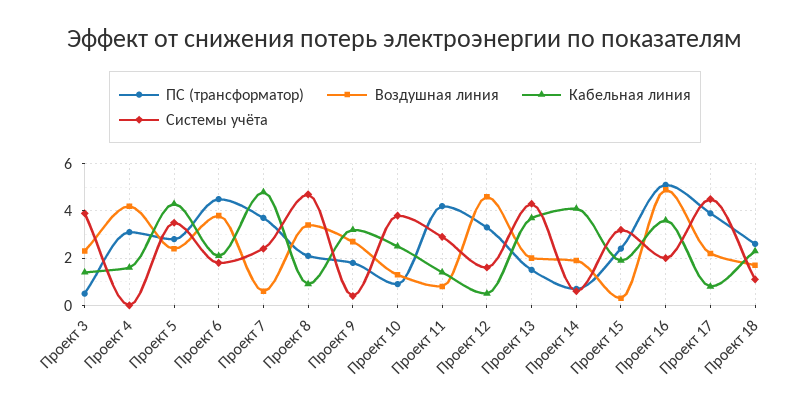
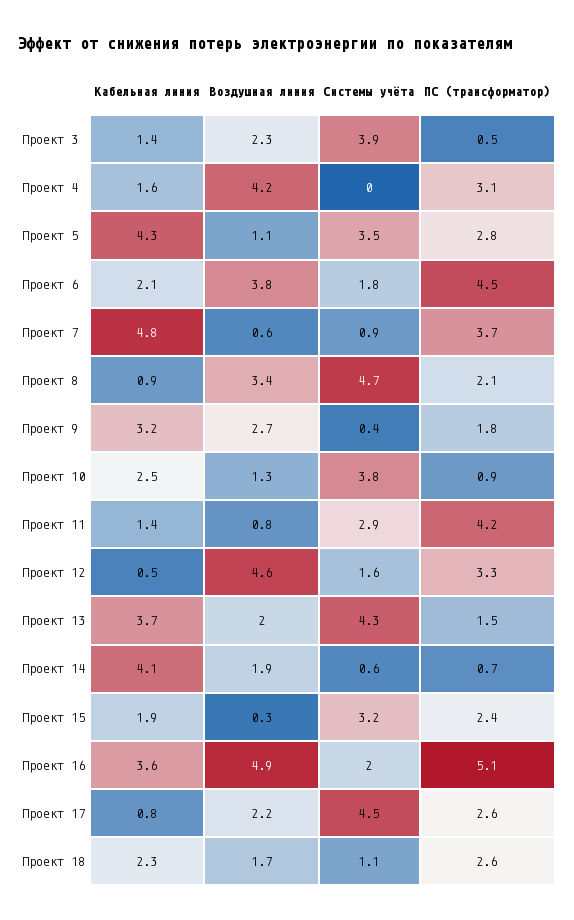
  {
    "ПС (трансформатор)": {
      "Проект 3": 0.5,
      "Проект 4": 3.1,
      "Проект 5": 2.8,
      "Проект 6": 4.5,
      "Проект 7": 3.7,
      "Проект 8": 2.1,
      "Проект 9": 1.8,
      "Проект 10": 0.9,
      "Проект 11": 4.2,
      "Проект 12": 3.3,
      "Проект 13": 1.5,
      "Проект 14": 0.7,
      "Проект 15": 2.4,
      "Проект 16": 5.1,
-     "Проект 17": 4,
+     "Проект 17": 2.6,
      "Проект 18": 2.6
    },
    "Воздушная линия": {
      "Проект 3": 2.3,
      "Проект 4": 4.2,
-     "Проект 5": 2.5,
+     "Проект 5": 1.1,
      "Проект 6": 3.8,
      "Проект 7": 0.6,
      "Проект 8": 3.4,
      "Проект 9": 2.7,
      "Проект 10": 1.3,
      "Проект 11": 0.8,
      "Проект 12": 4.6,
      "Проект 13": 2,
      "Проект 14": 1.9,
      "Проект 15": 0.3,
      "Проект 16": 4.9,
      "Проект 17": 2.2,
      "Проект 18": 1.7
    },
    "Кабельная линия": {
      "Проект 3": 1.4,
      "Проект 4": 1.6,
      "Проект 5": 4.3,
      "Проект 6": 2.1,
      "Проект 7": 4.8,
      "Проект 8": 0.9,
      "Проект 9": 3.2,
      "Проект 10": 2.5,
      "Проект 11": 1.4,
      "Проект 12": 0.5,
      "Проект 13": 3.7,
      "Проект 14": 4.1,
      "Проект 15": 1.9,
      "Проект 16": 3.6,
      "Проект 17": 0.8,
      "Проект 18": 2.3
    },
    "Системы учёта": {
      "Проект 3": 3.9,
      "Проект 4": 0,
      "Проект 5": 3.5,
      "Проект 6": 1.8,
-     "Проект 7": 2.5,
+     "Проект 7": 0.9,
      "Проект 8": 4.7,
      "Проект 9": 0.4,
      "Проект 10": 3.8,
      "Проект 11": 2.9,
      "Проект 12": 1.6,
      "Проект 13": 4.3,
      "Проект 14": 0.6,
      "Проект 15": 3.2,
      "Проект 16": 2,
      "Проект 17": 4.5,
      "Проект 18": 1.1
    }
  }

